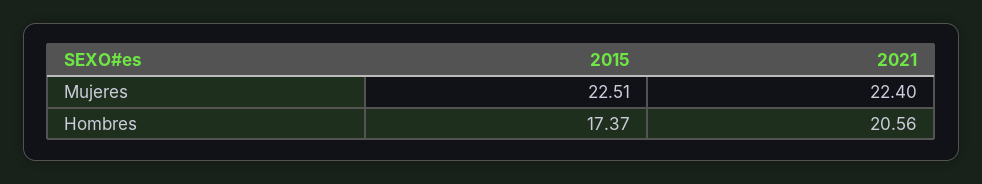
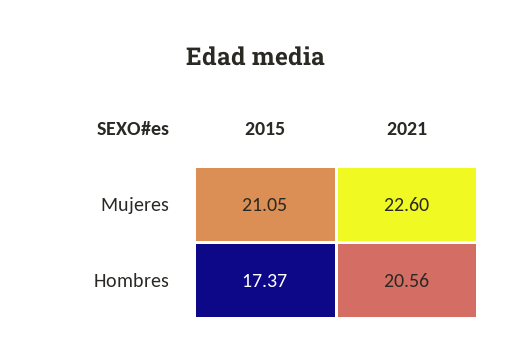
  {
    "2015": {
-     "Mujeres": 22.51,
+     "Mujeres": 21.05,
      "Hombres": 17.37
    },
    "2021": {
-     "Mujeres": 22.4,
+     "Mujeres": 22.6,
      "Hombres": 20.56
    }
  }

